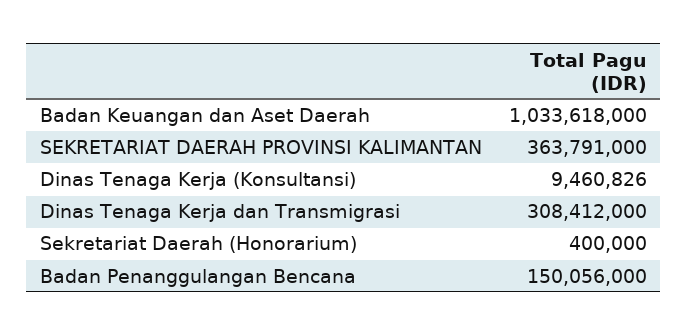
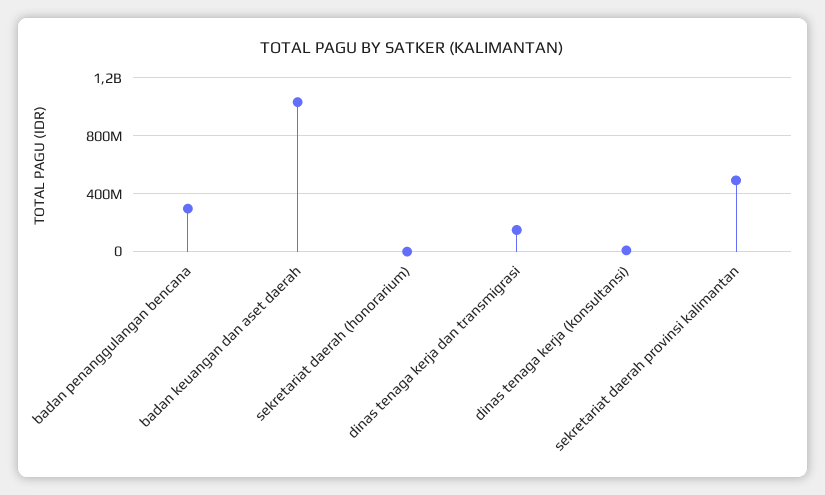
  {
    "Badan Keuangan dan Aset Daerah": 1033618000,
-   "SEKRETARIAT DAERAH PROVINSI KALIMANTAN": 363791000,
+   "SEKRETARIAT DAERAH PROVINSI KALIMANTAN": 500000000,
    "Dinas Tenaga Kerja (Konsultansi)": 9460826,
-   "Dinas Tenaga Kerja dan Transmigrasi": 308412000,
+   "Dinas Tenaga Kerja dan Transmigrasi": 150000000,
    "Sekretariat Daerah (Honorarium)": 400000,
-   "Badan Penanggulangan Bencana": 150056000
+   "Badan Penanggulangan Bencana": 300000000
  }

